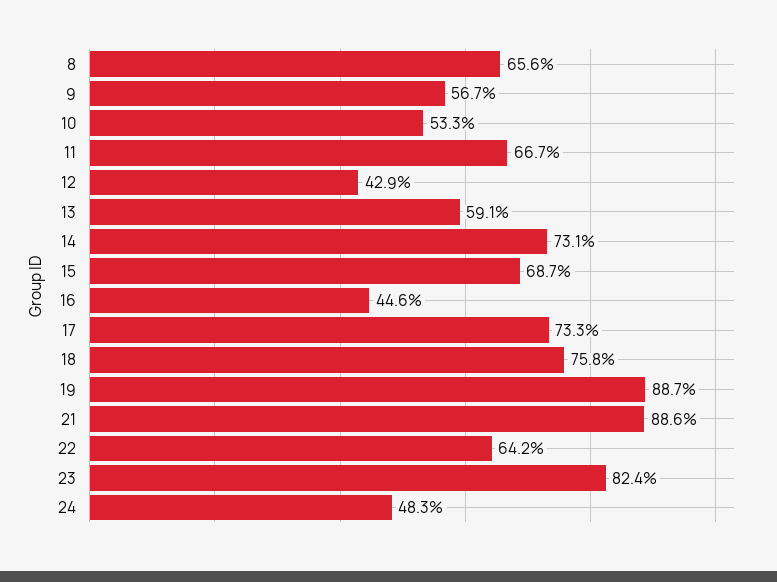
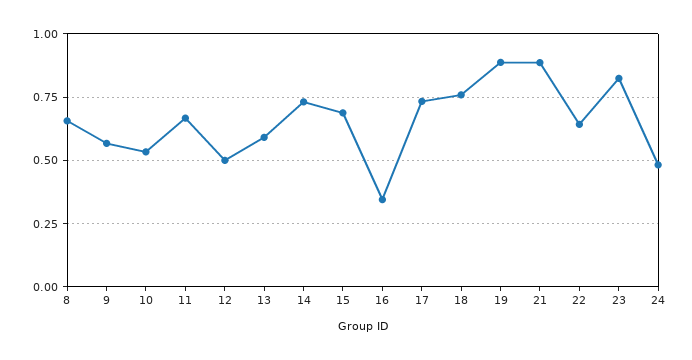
  {
    "8": 0.656,
    "9": 0.567,
    "10": 0.533,
    "11": 0.667,
-   "12": 0.429,
+   "12": 0.5,
    "13": 0.591,
    "14": 0.731,
    "15": 0.687,
-   "16": 0.446,
+   "16": 0.35,
    "17": 0.733,
    "18": 0.758,
    "19": 0.887,
    "21": 0.886,
    "22": 0.642,
    "23": 0.824,
    "24": 0.483
  }

